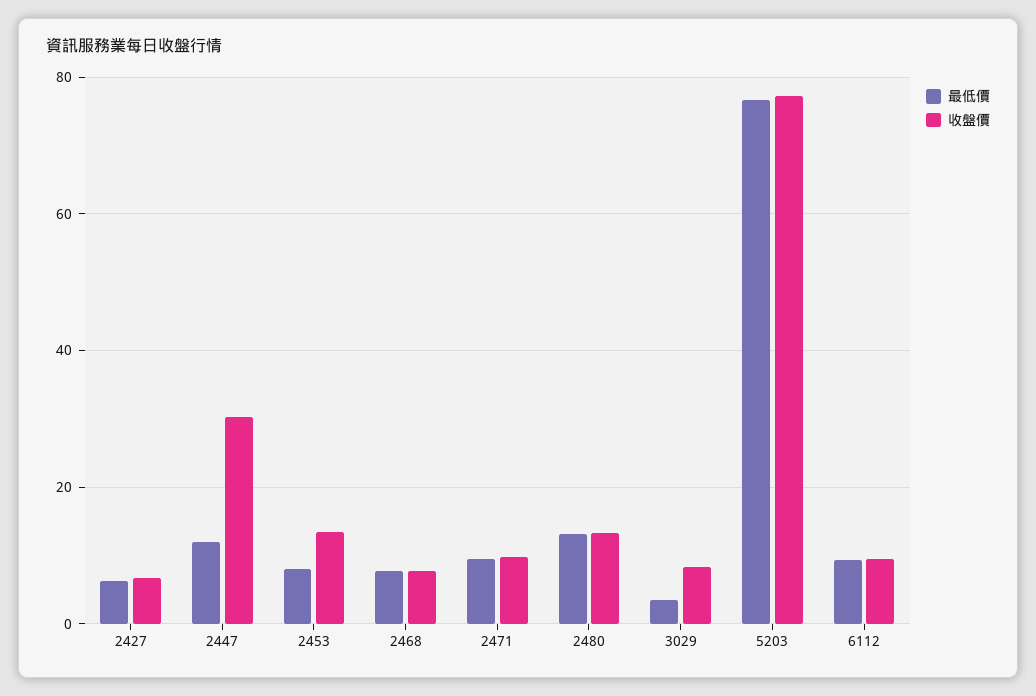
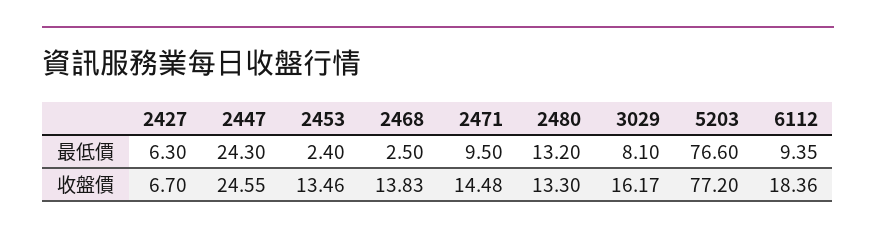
  {
    "最低價": {
      "2427": 6.3,
-     "2447": 12,
+     "2447": 24.3,
-     "2453": 8,
+     "2453": 2.4,
-     "2468": 8,
+     "2468": 2.5,
      "2471": 9.5,
      "2480": 13.2,
-     "3029": 4,
+     "3029": 8.1,
      "5203": 76.6,
      "6112": 9.35
    },
    "收盤價": {
      "2427": 6.7,
-     "2447": 30,
+     "2447": 24.55,
      "2453": 13.46,
-     "2468": 8,
+     "2468": 13.83,
-     "2471": 10,
+     "2471": 14.48,
      "2480": 13.3,
-     "3029": 8,
+     "3029": 16.17,
      "5203": 77.2,
-     "6112": 10
+     "6112": 18.36
    }
  }

